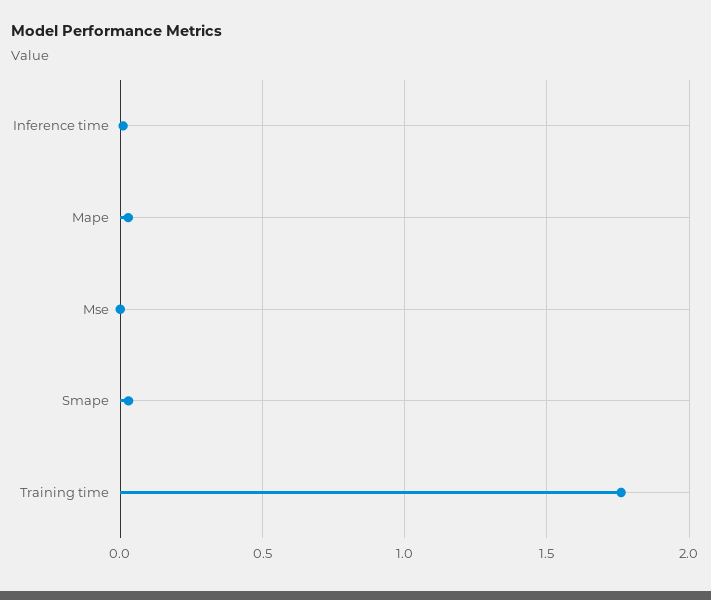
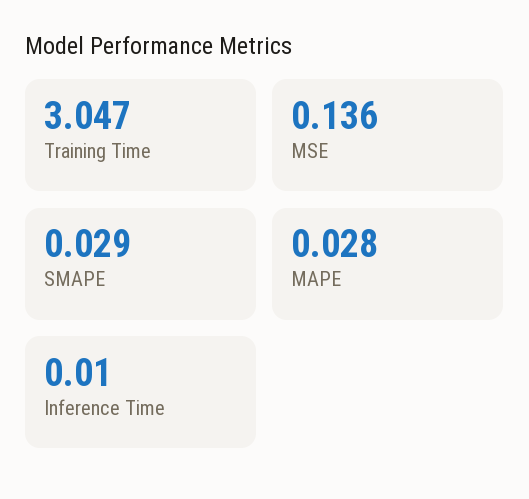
  {
    "Inference time": 0.01,
    "Mape": 0.028,
-   "Mse": 0,
+   "Mse": 0.136,
    "Smape": 0.029,
-   "Training time": 1.75
+   "Training time": 3.047
  }

